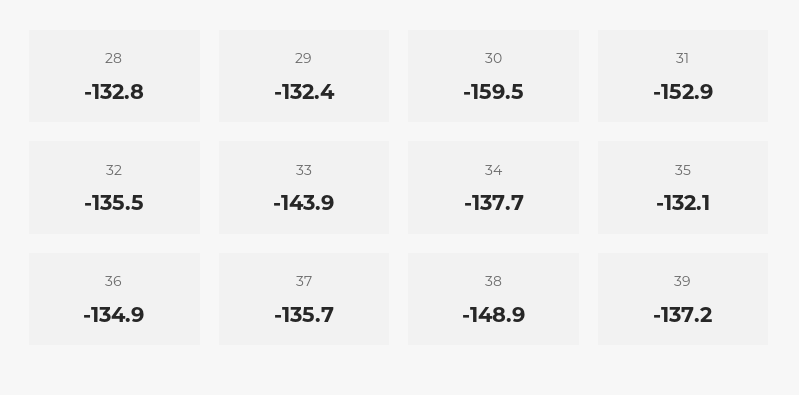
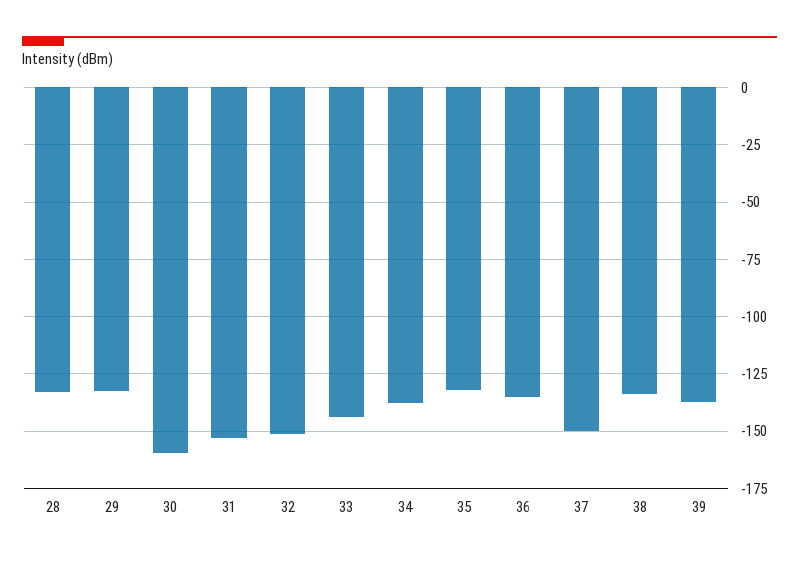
  {
    "28": -132.8,
    "29": -132.4,
    "30": -159.5,
    "31": -152.9,
-   "32": -135.5,
+   "32": -150,
    "33": -143.9,
    "34": -137.7,
    "35": -132.1,
    "36": -134.9,
-   "37": -135.7,
+   "37": -150,
-   "38": -148.9,
+   "38": -135,
    "39": -137.2
  }

